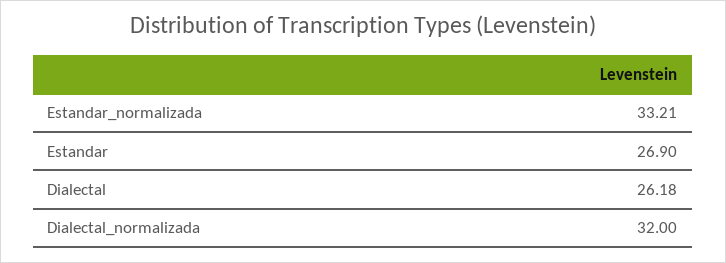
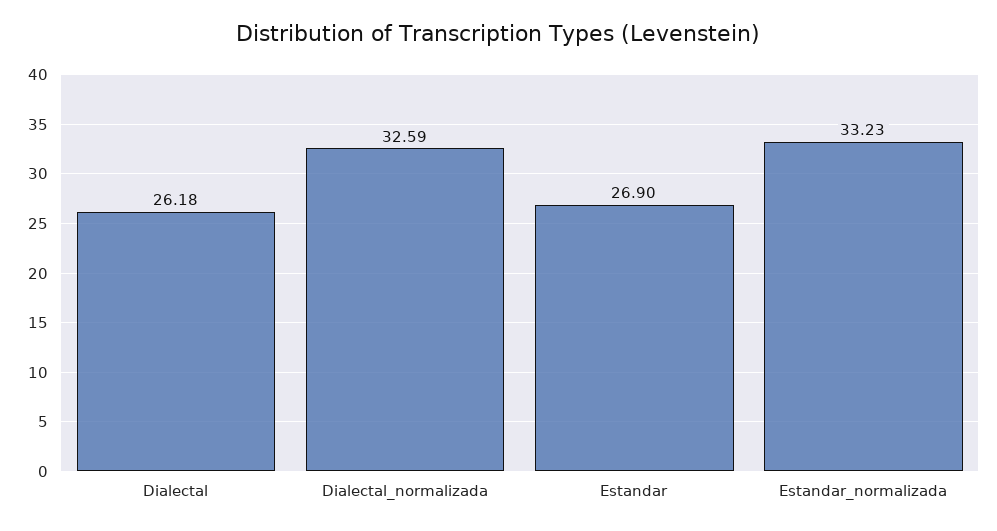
  {
-   "Estandar_normalizada": 33.21,
+   "Estandar_normalizada": 33.23,
    "Estandar": 26.9,
    "Dialectal": 26.18,
-   "Dialectal_normalizada": 32
+   "Dialectal_normalizada": 32.59
  }

